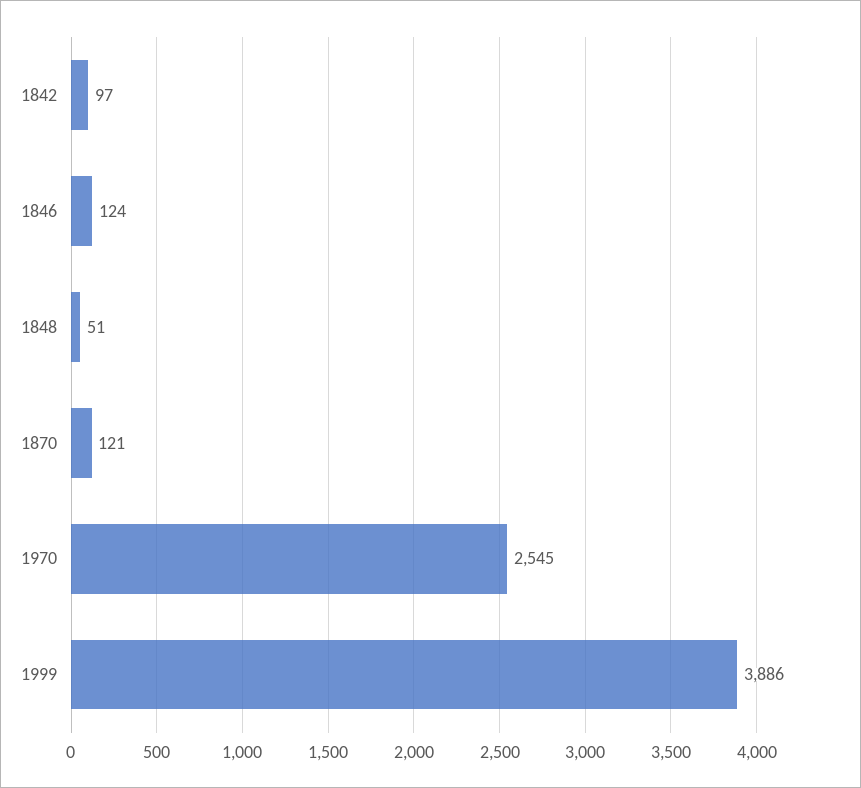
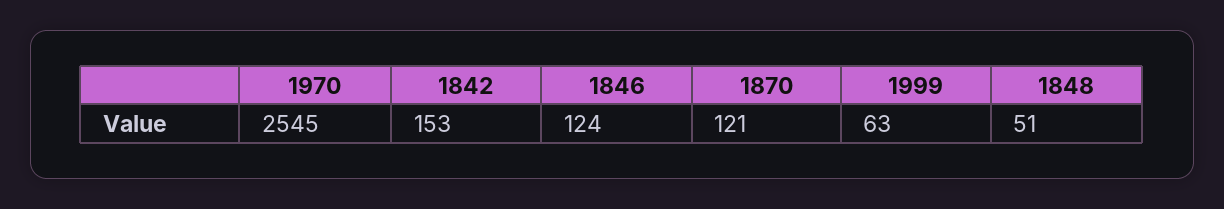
  {
-   "1842": 97,
+   "1842": 153,
    "1846": 124,
    "1848": 51,
    "1870": 121,
    "1970": 2545,
-   "1999": 3886
+   "1999": 63
  }

